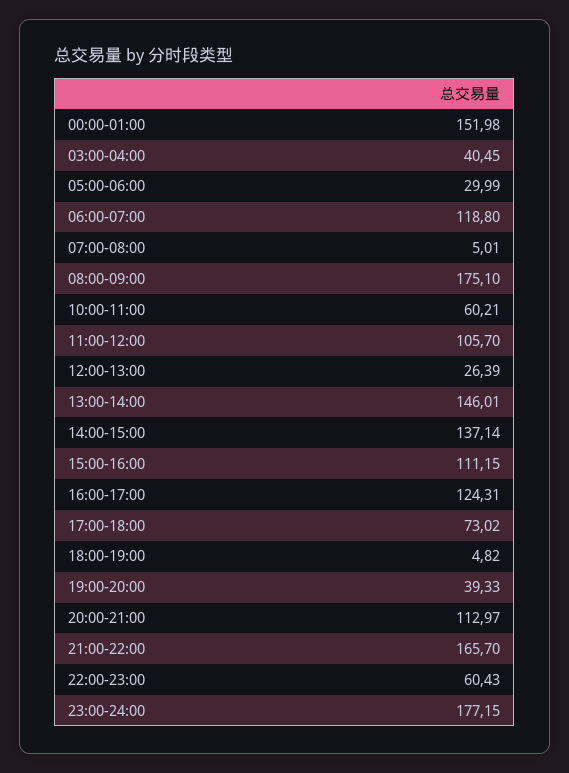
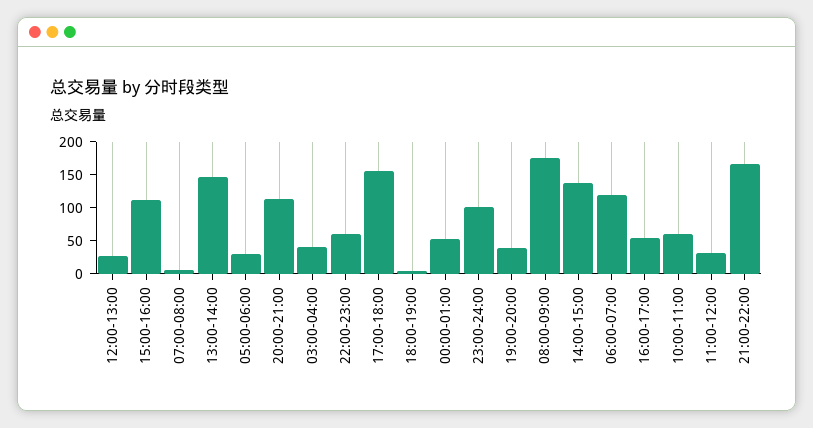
  {
-   "00:00-01:00": 151.98,
+   "00:00-01:00": 50,
    "03:00-04:00": 40.45,
    "05:00-06:00": 29.99,
    "06:00-07:00": 118.8,
    "07:00-08:00": 5.01,
    "08:00-09:00": 175.1,
    "10:00-11:00": 60.21,
-   "11:00-12:00": 105.7,
+   "11:00-12:00": 25,
    "12:00-13:00": 26.39,
    "13:00-14:00": 146.01,
    "14:00-15:00": 137.14,
    "15:00-16:00": 111.15,
-   "16:00-17:00": 124.31,
+   "16:00-17:00": 50,
-   "17:00-18:00": 73.02,
+   "17:00-18:00": 150,
    "18:00-19:00": 4.82,
    "19:00-20:00": 39.33,
    "20:00-21:00": 112.97,
    "21:00-22:00": 165.7,
    "22:00-23:00": 60.43,
-   "23:00-24:00": 177.15
+   "23:00-24:00": 100
  }

